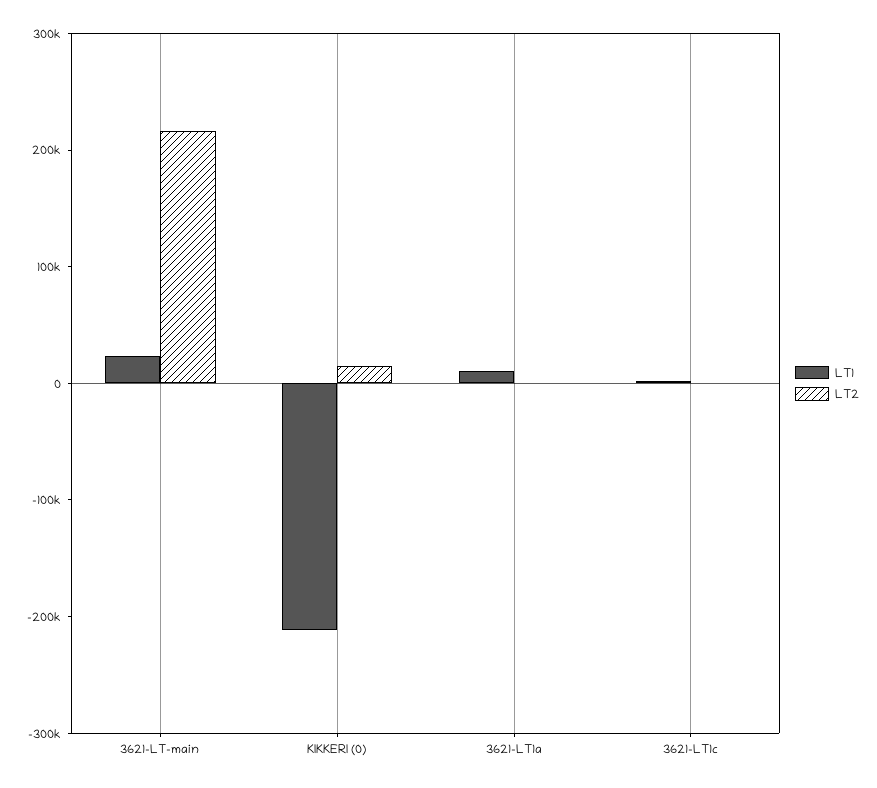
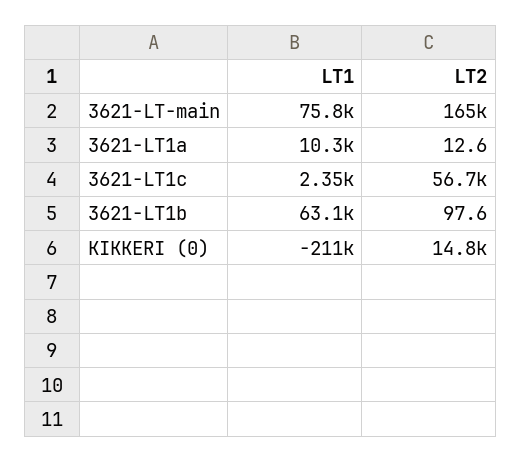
  {
    "LT1": {
-     "3621-LT-main": 20000,
+     "3621-LT-main": 75800,
      "KIKKERI (0)": -211000,
      "3621-LT1a": 10300,
-     "3621-LT1c": 2350
+     "3621-LT1c": 2350,
+     "3621-LT1b": 63100
    },
    "LT2": {
-     "3621-LT-main": 220000,
+     "3621-LT-main": 165000,
      "KIKKERI (0)": 14800,
      "3621-LT1a": 12.6,
-     "3621-LT1c": 0
+     "3621-LT1c": 56700,
+     "3621-LT1b": 97.6
    }
  }

